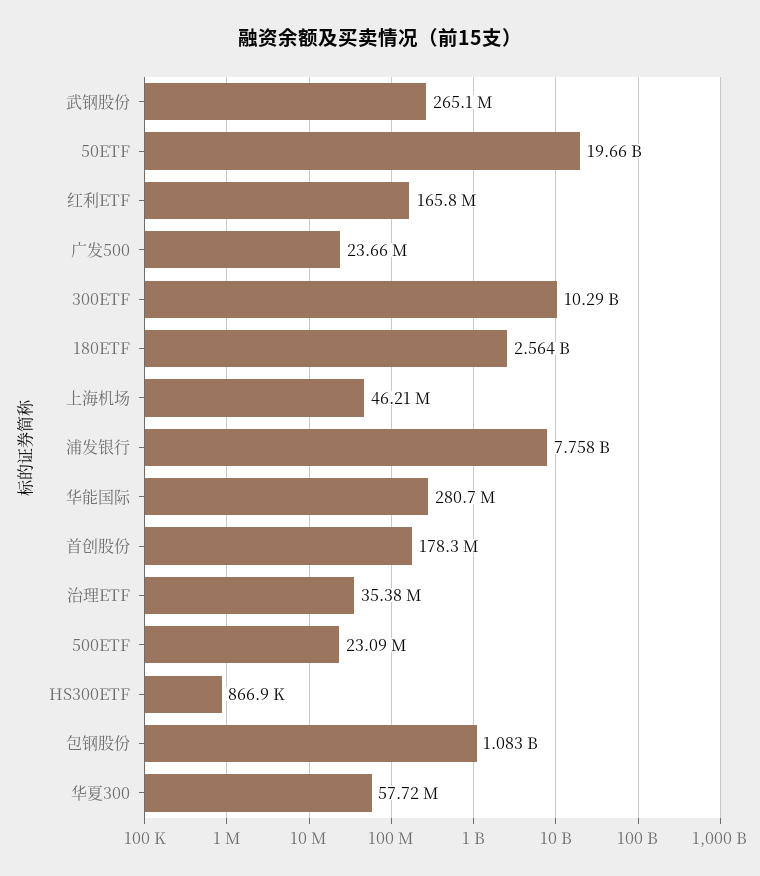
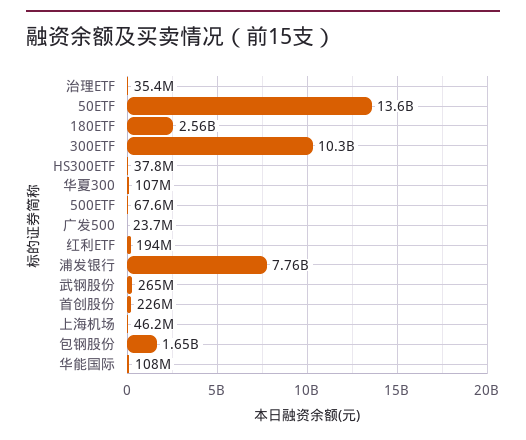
  {
    "武钢股份": 265100000,
-   "50ETF": 19660000000,
+   "50ETF": 13600000000,
-   "红利ETF": 165800000,
+   "红利ETF": 194000000,
    "广发500": 23660000,
    "300ETF": 10290000000,
    "180ETF": 2564000000,
    "上海机场": 46210000,
    "浦发银行": 7758000000,
-   "华能国际": 280700000,
+   "华能国际": 108000000,
-   "首创股份": 178300000,
+   "首创股份": 226000000,
    "治理ETF": 35380000,
-   "500ETF": 23090000,
+   "500ETF": 67600000,
-   "HS300ETF": 866900,
+   "HS300ETF": 37800000,
-   "包钢股份": 1083000000,
+   "包钢股份": 1650000000,
-   "华夏300": 57720000
+   "华夏300": 107000000
  }

